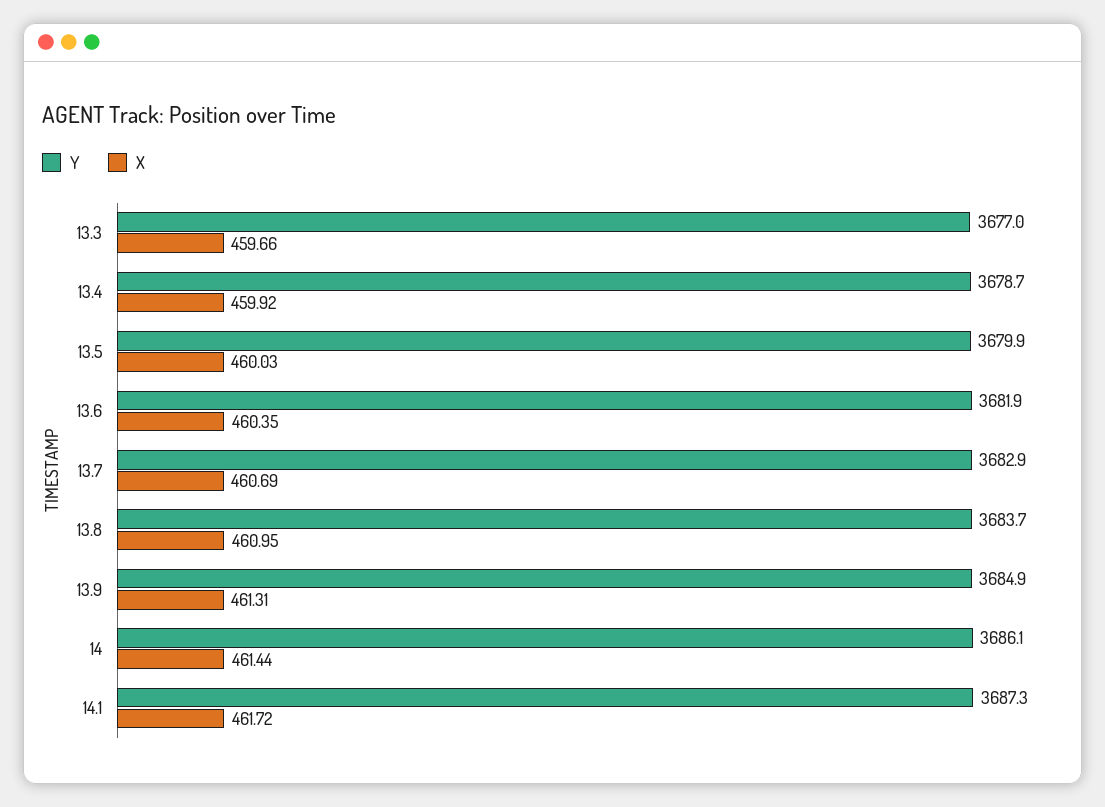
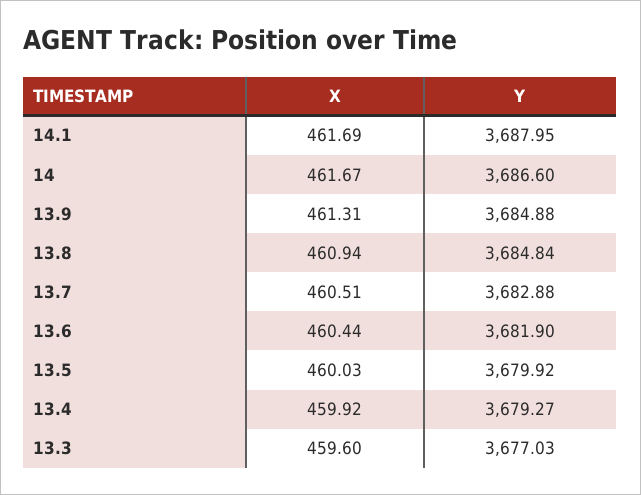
  {
    "Y": {
      "13.3": 3677.03,
-     "13.4": 3678.7,
+     "13.4": 3679.27,
      "13.5": 3679.92,
      "13.6": 3681.9,
      "13.7": 3682.88,
-     "13.8": 3683.7,
+     "13.8": 3684.84,
      "13.9": 3684.88,
-     "14": 3686.1,
+     "14": 3686.6,
-     "14.1": 3687.3
+     "14.1": 3687.95
    },
    "X": {
-     "13.3": 459.66,
+     "13.3": 459.6,
      "13.4": 459.92,
      "13.5": 460.03,
-     "13.6": 460.35,
+     "13.6": 460.44,
-     "13.7": 460.69,
+     "13.7": 460.51,
-     "13.8": 460.95,
+     "13.8": 460.94,
      "13.9": 461.31,
-     "14": 461.44,
+     "14": 461.67,
-     "14.1": 461.72
+     "14.1": 461.69
    }
  }

